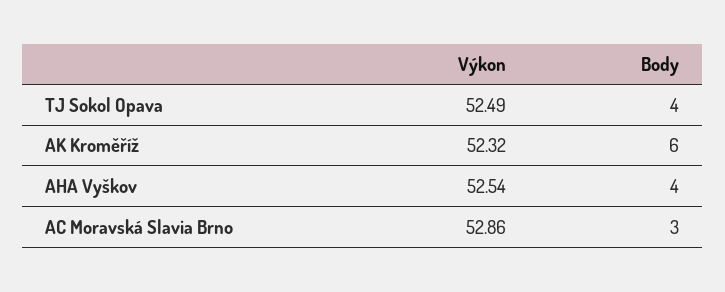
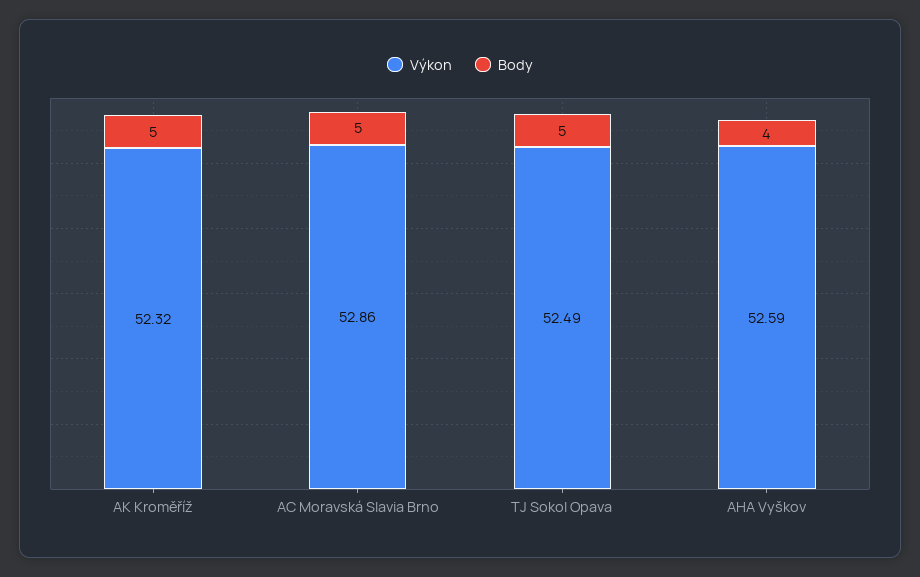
  {
    "Výkon": {
      "TJ Sokol Opava": 52.49,
      "AK Kroměříž": 52.32,
-     "AHA Vyškov": 52.54,
+     "AHA Vyškov": 52.59,
      "AC Moravská Slavia Brno": 52.86
    },
    "Body": {
-     "TJ Sokol Opava": 4,
+     "TJ Sokol Opava": 5,
-     "AK Kroměříž": 6,
+     "AK Kroměříž": 5,
      "AHA Vyškov": 4,
-     "AC Moravská Slavia Brno": 3
+     "AC Moravská Slavia Brno": 5
    }
  }

